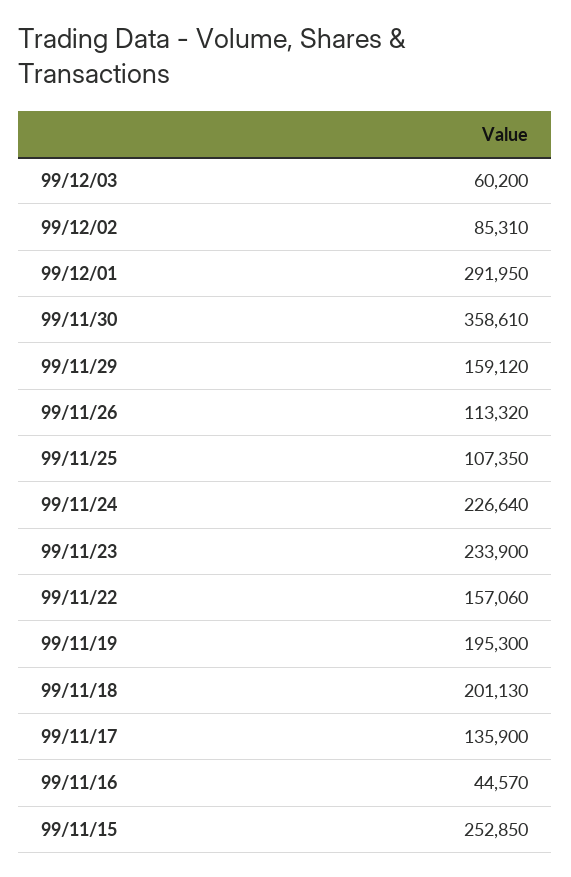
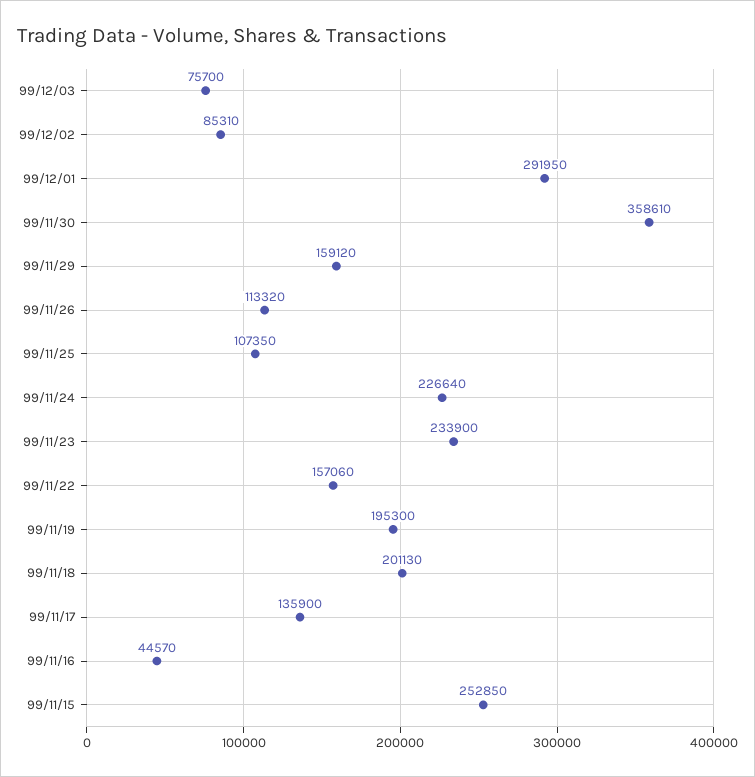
  {
-   "99/12/03": 60200,
+   "99/12/03": 75700,
    "99/12/02": 85310,
    "99/12/01": 291950,
    "99/11/30": 358610,
    "99/11/29": 159120,
    "99/11/26": 113320,
    "99/11/25": 107350,
    "99/11/24": 226640,
    "99/11/23": 233900,
    "99/11/22": 157060,
    "99/11/19": 195300,
    "99/11/18": 201130,
    "99/11/17": 135900,
    "99/11/16": 44570,
    "99/11/15": 252850
  }

